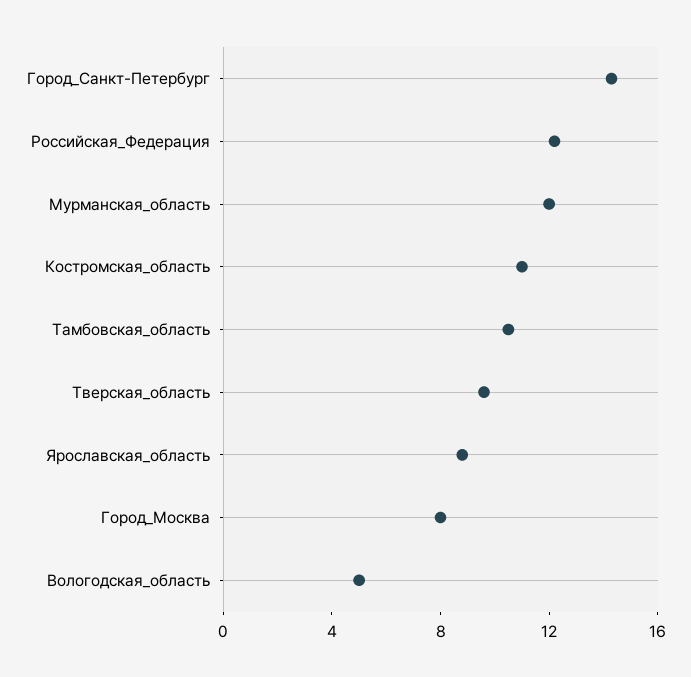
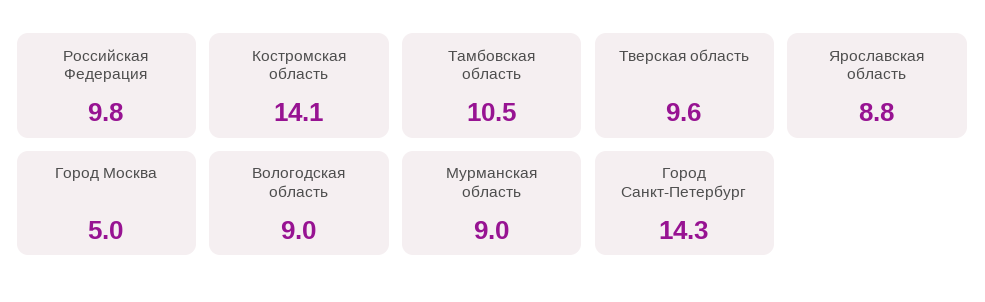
  {
    "Город_Санкт-Петербург": 14.3,
-   "Российская_Федерация": 12,
+   "Российская_Федерация": 9.8,
-   "Мурманская_область": 12,
+   "Мурманская_область": 9,
-   "Костромская_область": 11,
+   "Костромская_область": 14.1,
    "Тамбовская_область": 10.5,
    "Тверская_область": 9.6,
    "Ярославская_область": 8.8,
-   "Город_Москва": 8,
+   "Город_Москва": 5,
-   "Вологодская_область": 5
+   "Вологодская_область": 9
  }

